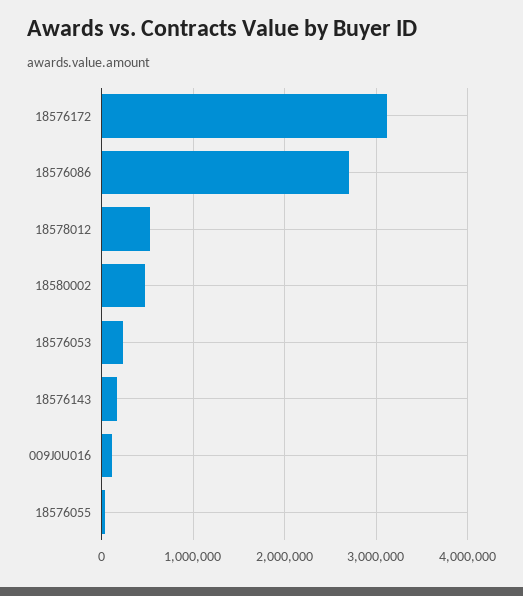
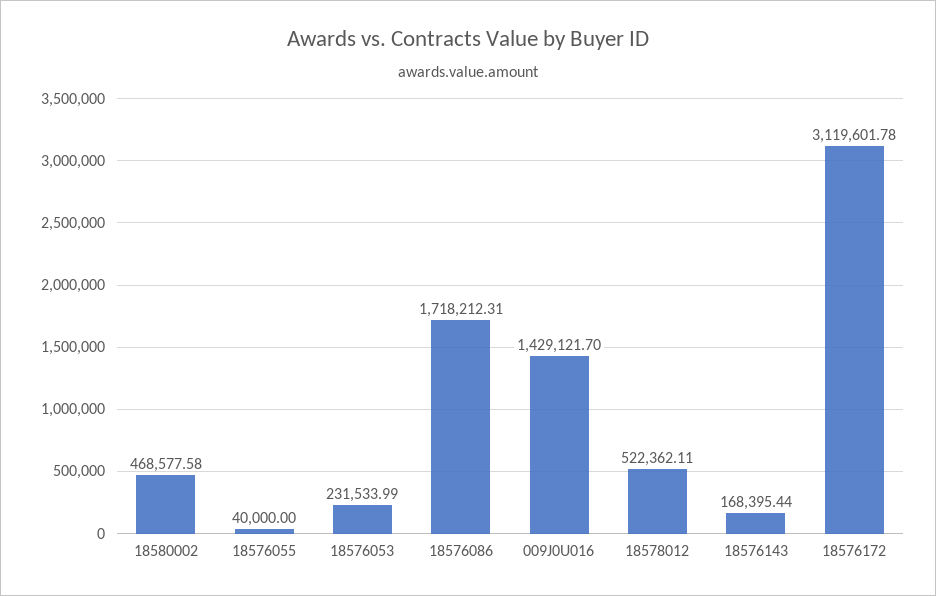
  {
    "18576172": 3119601.78,
-   "18576086": 2700000,
+   "18576086": 1718212.31,
    "18578012": 522362.11,
    "18580002": 468577.58,
    "18576053": 231533.99,
    "18576143": 168395.44,
-   "009J0U016": 100000,
+   "009J0U016": 1429121.7,
    "18576055": 40000
  }

